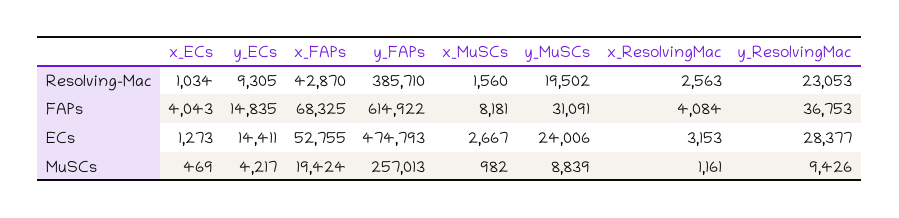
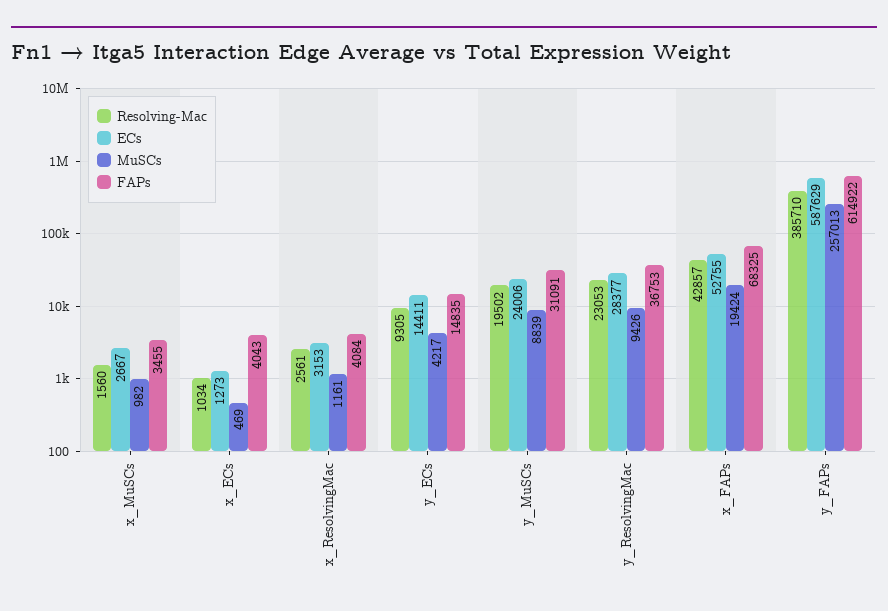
  {
    "Resolving-Mac": {
      "x_ECs": 1034,
      "y_ECs": 9305,
-     "x_FAPs": 42870,
+     "x_FAPs": 42857,
      "y_FAPs": 385710,
      "x_MuSCs": 1560,
      "y_MuSCs": 19502,
-     "x_ResolvingMac": 2563,
+     "x_ResolvingMac": 2561,
      "y_ResolvingMac": 23053
    },
    "FAPs": {
      "x_ECs": 4043,
      "y_ECs": 14835,
      "x_FAPs": 68325,
      "y_FAPs": 614922,
-     "x_MuSCs": 8181,
+     "x_MuSCs": 3455,
      "y_MuSCs": 31091,
      "x_ResolvingMac": 4084,
      "y_ResolvingMac": 36753
    },
    "ECs": {
      "x_ECs": 1273,
      "y_ECs": 14411,
      "x_FAPs": 52755,
-     "y_FAPs": 474793,
+     "y_FAPs": 587629,
      "x_MuSCs": 2667,
      "y_MuSCs": 24006,
      "x_ResolvingMac": 3153,
      "y_ResolvingMac": 28377
    },
    "MuSCs": {
      "x_ECs": 469,
      "y_ECs": 4217,
      "x_FAPs": 19424,
      "y_FAPs": 257013,
      "x_MuSCs": 982,
      "y_MuSCs": 8839,
      "x_ResolvingMac": 1161,
      "y_ResolvingMac": 9426
    }
  }

